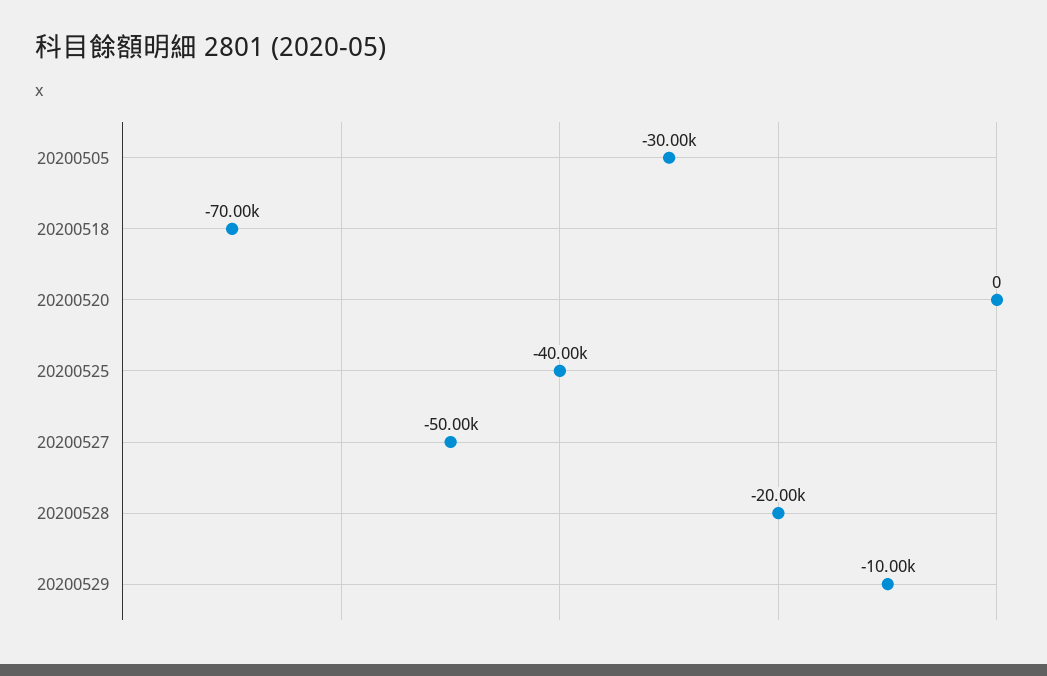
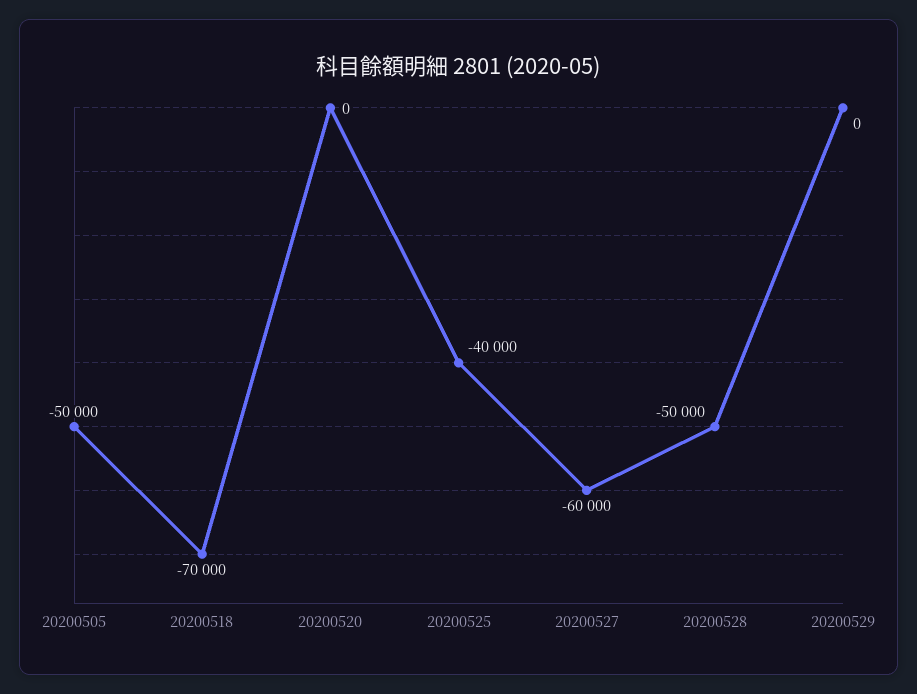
  {
-   "20200505": -30000,
+   "20200505": -50000,
    "20200518": -70000,
    "20200520": 0,
    "20200525": -40000,
-   "20200527": -50000,
+   "20200527": -60000,
-   "20200528": -20000,
+   "20200528": -50000,
-   "20200529": -10000
+   "20200529": 0
  }

